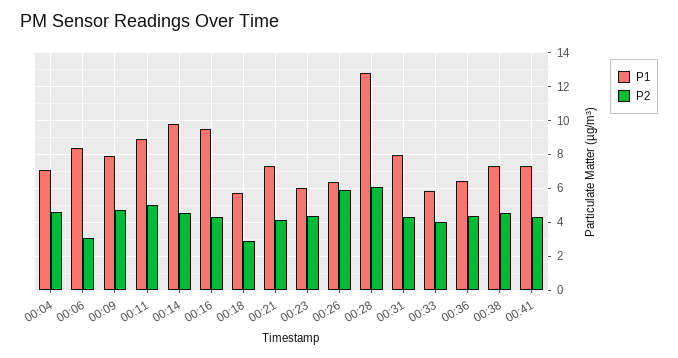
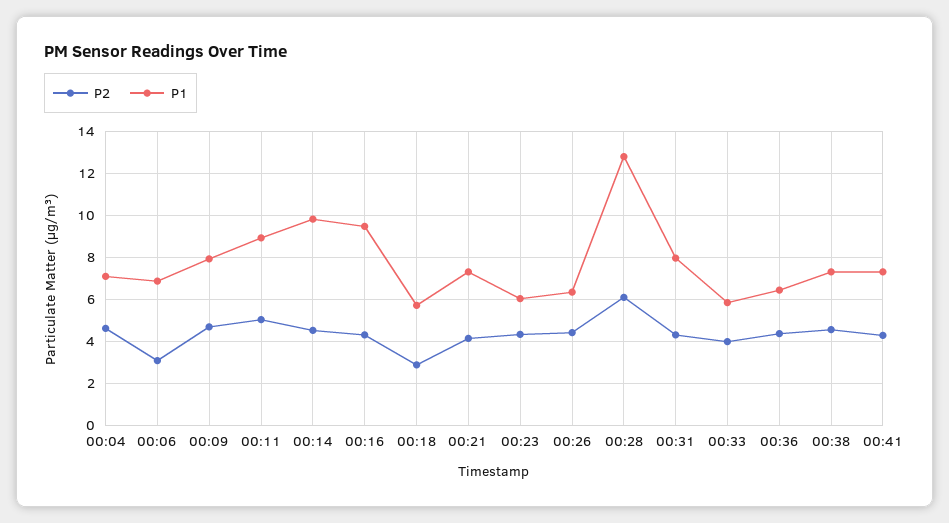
  {
    "P1": {
      "00:04": 7,
-     "00:06": 8.5,
+     "00:06": 7,
      "00:09": 8,
      "00:11": 9,
      "00:14": 10,
      "00:16": 9.5,
      "00:18": 5.5,
      "00:21": 7.5,
      "00:23": 6,
      "00:26": 6.5,
      "00:28": 13,
      "00:31": 8,
      "00:33": 6,
      "00:36": 6.5,
      "00:38": 7.5,
      "00:41": 7.5
    },
    "P2": {
      "00:04": 4.5,
      "00:06": 3,
      "00:09": 4.5,
      "00:11": 5,
      "00:14": 4.5,
      "00:16": 4.5,
      "00:18": 3,
      "00:21": 4,
      "00:23": 4.5,
-     "00:26": 6,
+     "00:26": 4.5,
      "00:28": 6,
      "00:31": 4.5,
      "00:33": 4,
      "00:36": 4.5,
      "00:38": 4.5,
      "00:41": 4.5
    }
  }

